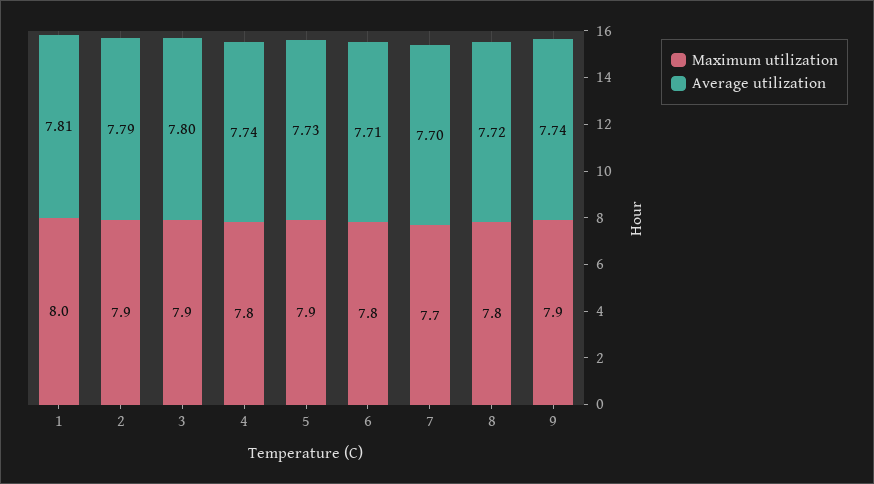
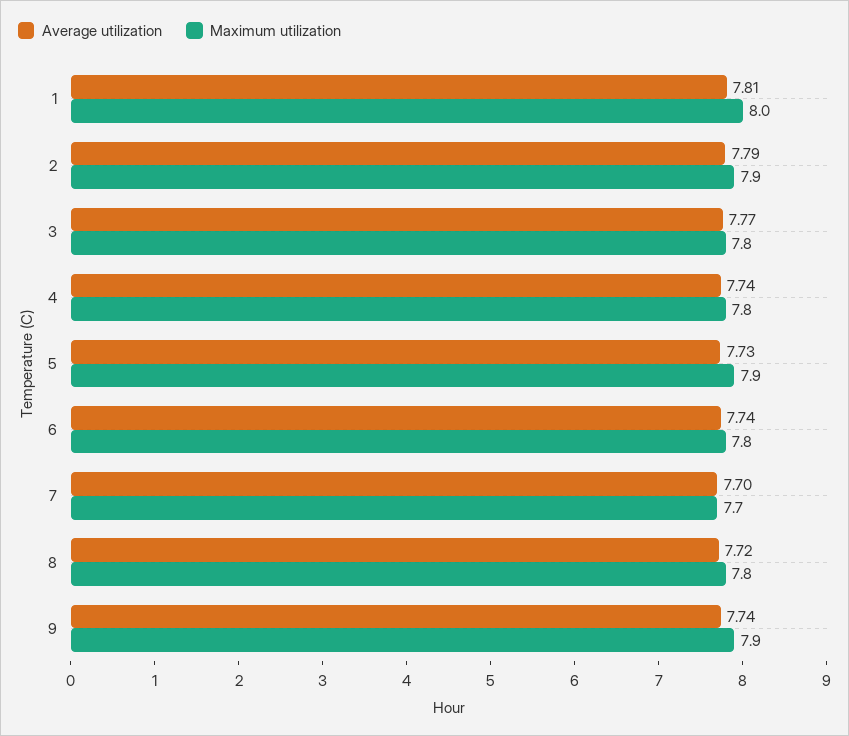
  {
    "Maximum utilization": {
      "1": 8,
      "2": 7.9,
-     "3": 7.9,
+     "3": 7.8,
      "4": 7.8,
      "5": 7.9,
      "6": 7.8,
      "7": 7.7,
      "8": 7.8,
      "9": 7.9
    },
    "Average utilization": {
      "1": 7.81,
      "2": 7.79,
-     "3": 7.8,
+     "3": 7.77,
      "4": 7.74,
      "5": 7.73,
-     "6": 7.71,
+     "6": 7.74,
      "7": 7.7,
      "8": 7.72,
      "9": 7.74
    }
  }

